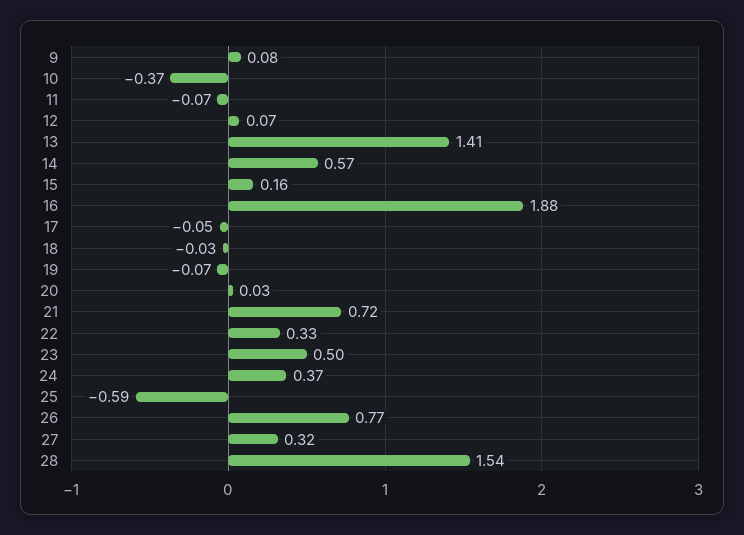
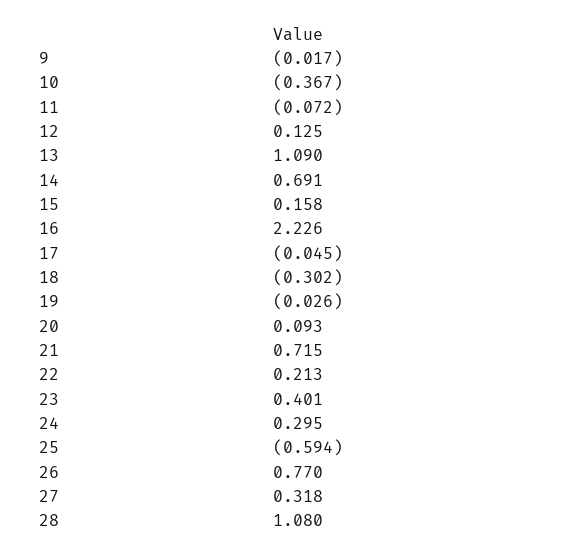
  {
-   "9": 0.08,
+   "9": -0.017,
    "10": -0.367,
    "11": -0.072,
-   "12": 0.07,
+   "12": 0.125,
-   "13": 1.41,
+   "13": 1.09,
-   "14": 0.57,
+   "14": 0.691,
    "15": 0.158,
-   "16": 1.88,
+   "16": 2.226,
    "17": -0.045,
-   "18": -0.03,
+   "18": -0.302,
-   "19": -0.07,
+   "19": -0.026,
-   "20": 0.03,
+   "20": 0.093,
    "21": 0.715,
-   "22": 0.33,
+   "22": 0.213,
-   "23": 0.5,
+   "23": 0.401,
-   "24": 0.37,
+   "24": 0.295,
    "25": -0.594,
    "26": 0.77,
    "27": 0.318,
-   "28": 1.54
+   "28": 1.08
  }

